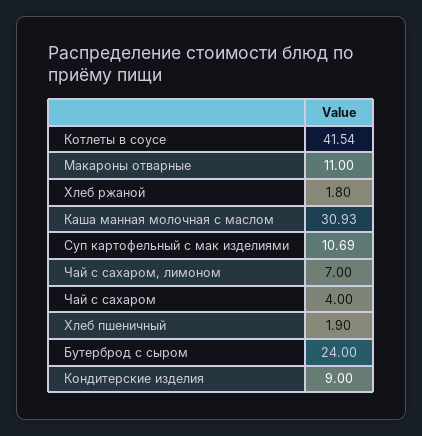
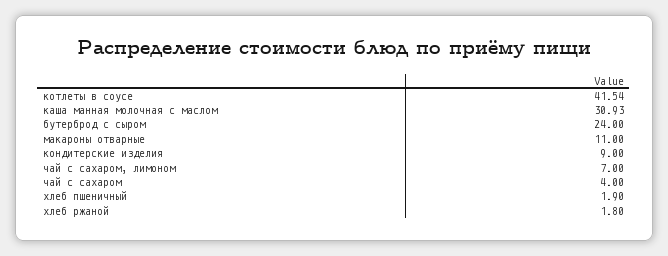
  {
    "Котлеты в соусе": 41.54,
    "Макароны отварные": 11,
    "Хлеб ржаной": 1.8,
    "Каша манная молочная с маслом": 30.93,
-   "Суп картофельный с мак изделиями": 10.69,
    "Чай с сахаром, лимоном": 7,
    "Чай с сахаром": 4,
    "Хлеб пшеничный": 1.9,
    "Бутерброд с сыром": 24,
    "Кондитерские изделия": 9
  }

